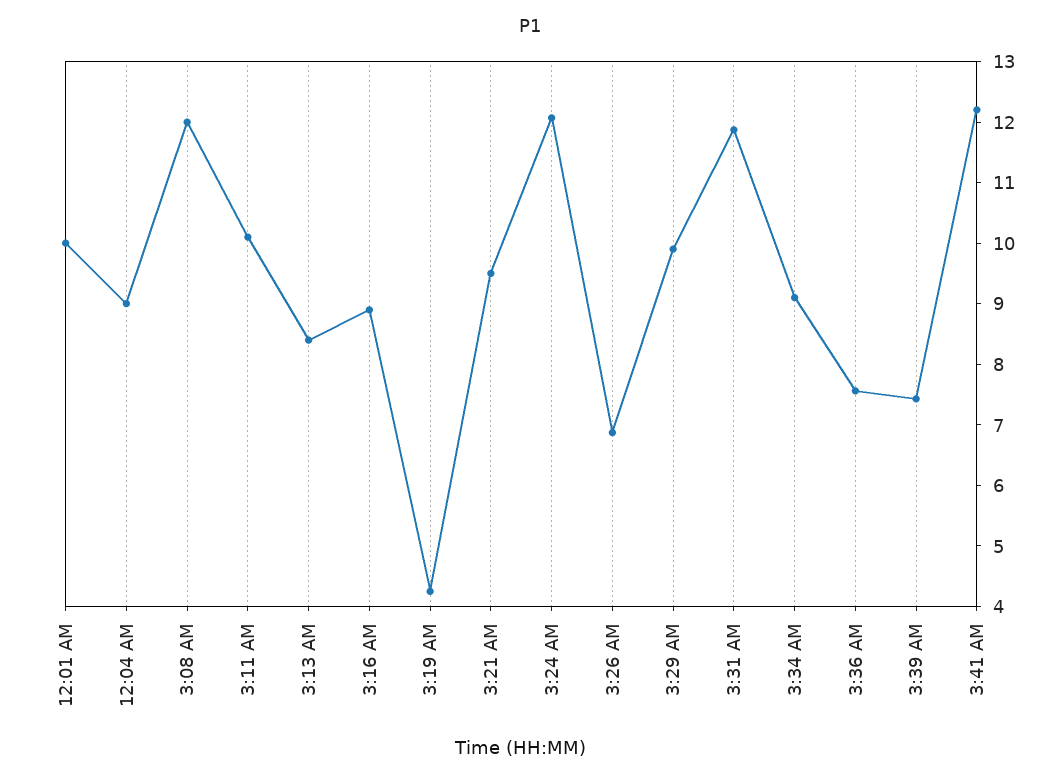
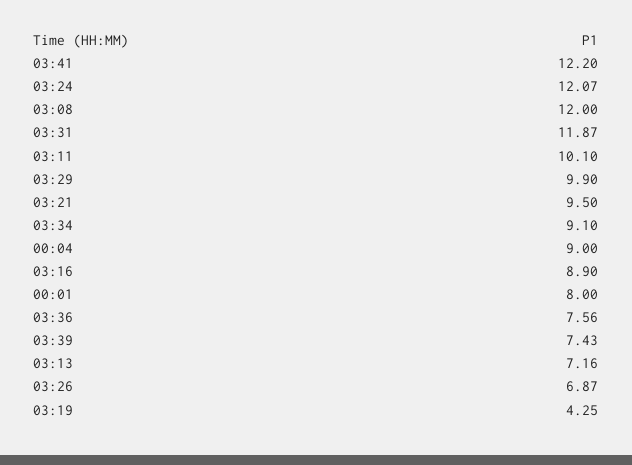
  {
-   "12:01 AM": 10,
+   "12:01 AM": 8,
    "12:04 AM": 9,
    "3:08 AM": 12,
    "3:11 AM": 10.1,
-   "3:13 AM": 8.4,
+   "3:13 AM": 7.16,
    "3:16 AM": 8.9,
    "3:19 AM": 4.25,
    "3:21 AM": 9.5,
    "3:24 AM": 12.07,
    "3:26 AM": 6.87,
    "3:29 AM": 9.9,
    "3:31 AM": 11.87,
    "3:34 AM": 9.1,
    "3:36 AM": 7.56,
    "3:39 AM": 7.43,
    "3:41 AM": 12.2
  }

